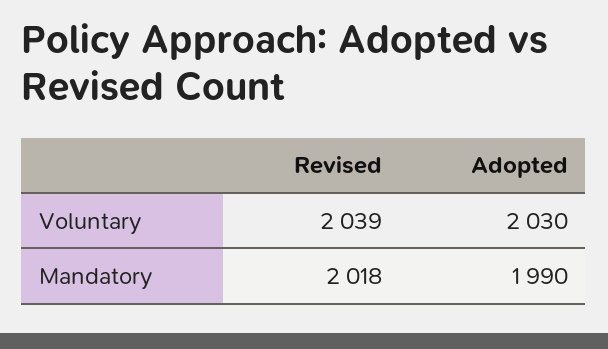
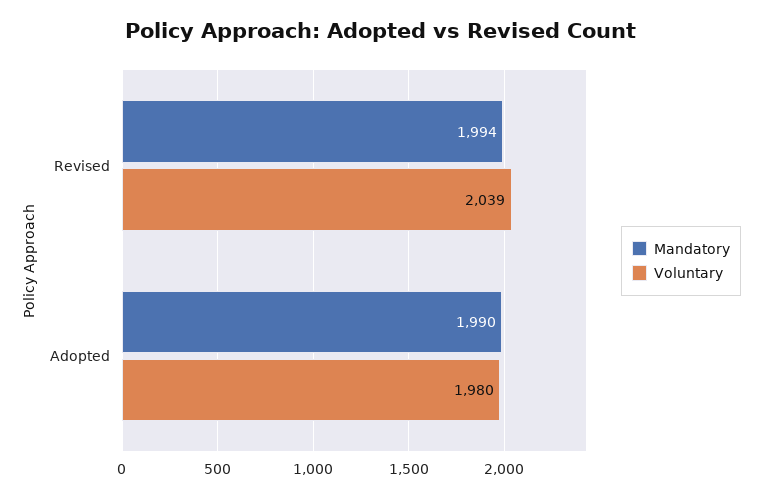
  {
    "Voluntary": {
      "Revised": 2039,
-     "Adopted": 2030
+     "Adopted": 1980
    },
    "Mandatory": {
-     "Revised": 2018,
+     "Revised": 1994,
      "Adopted": 1990
    }
  }

